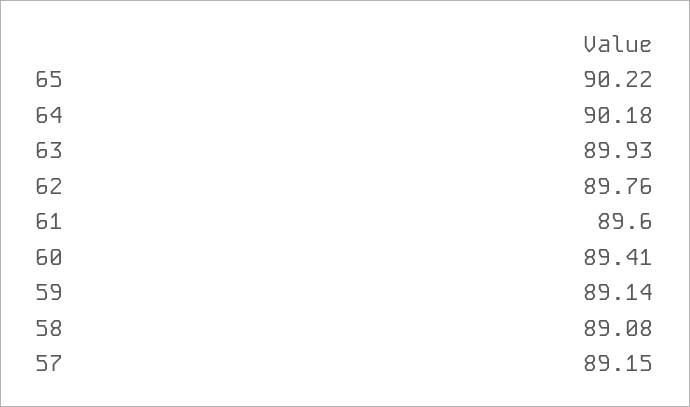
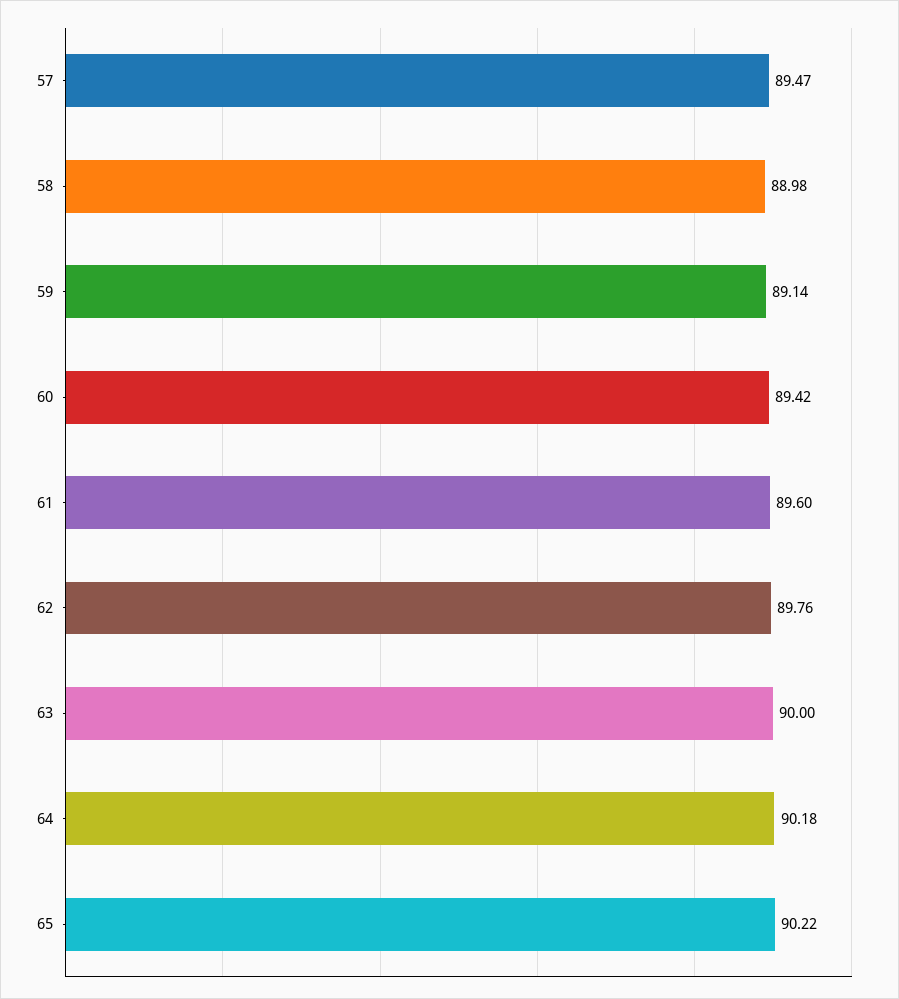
  {
    "65": 90.22,
    "64": 90.18,
-   "63": 89.93,
+   "63": 90,
    "62": 89.76,
    "61": 89.6,
-   "60": 89.41,
+   "60": 89.42,
    "59": 89.14,
-   "58": 89.08,
+   "58": 88.98,
-   "57": 89.15
+   "57": 89.47
  }

